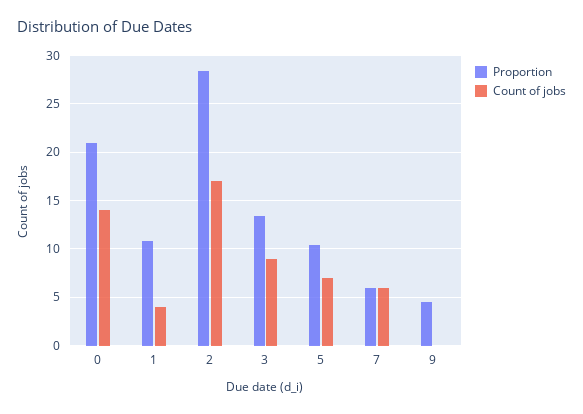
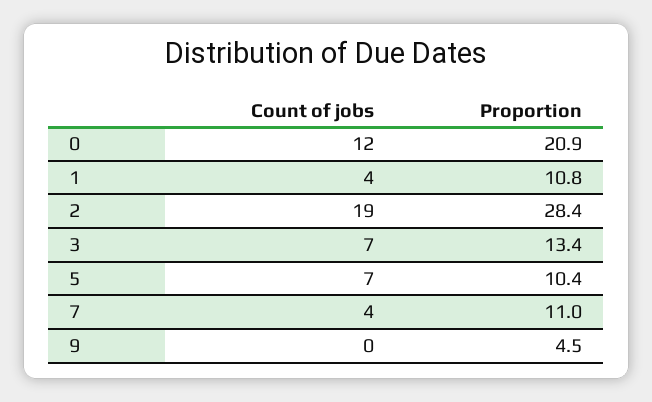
  {
    "Proportion": {
      "0": 20.9,
      "1": 10.8,
      "2": 28.4,
      "3": 13.4,
      "5": 10.4,
-     "7": 6,
+     "7": 11,
      "9": 4.5
    },
    "Count of jobs": {
-     "0": 14,
+     "0": 12,
      "1": 4,
-     "2": 17,
+     "2": 19,
-     "3": 9,
+     "3": 7,
      "5": 7,
-     "7": 6,
+     "7": 4,
      "9": 0
    }
  }

